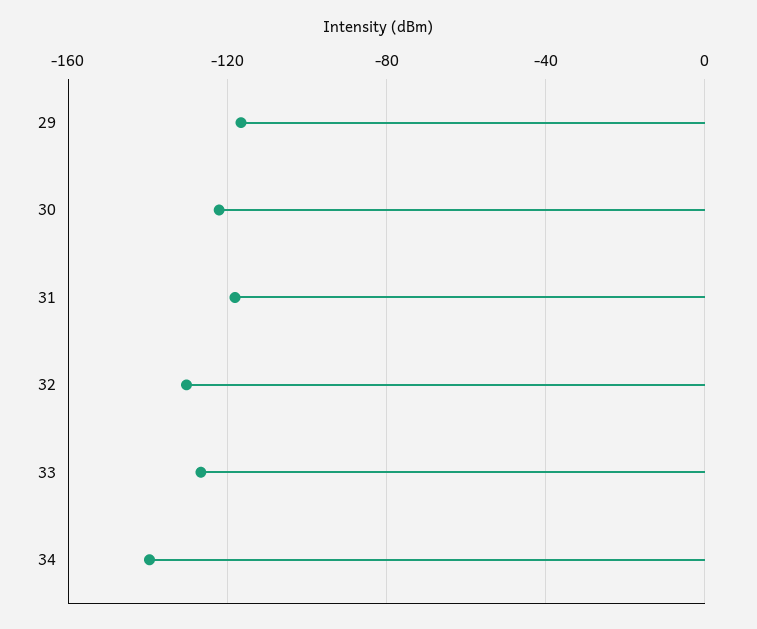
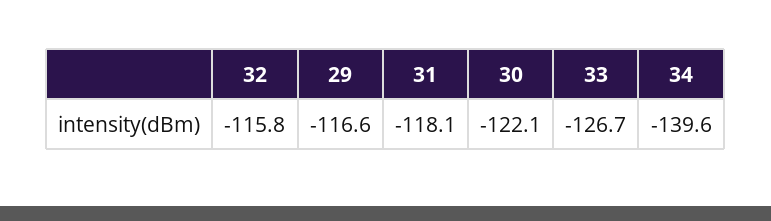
  {
    "29": -116.6,
    "30": -122.1,
    "31": -118.1,
-   "32": -130,
+   "32": -115.8,
    "33": -126.7,
    "34": -139.6
  }

